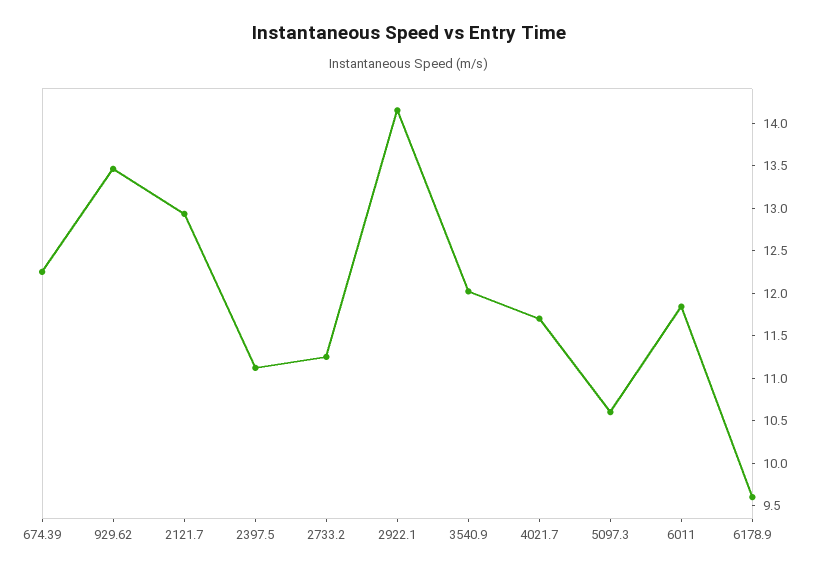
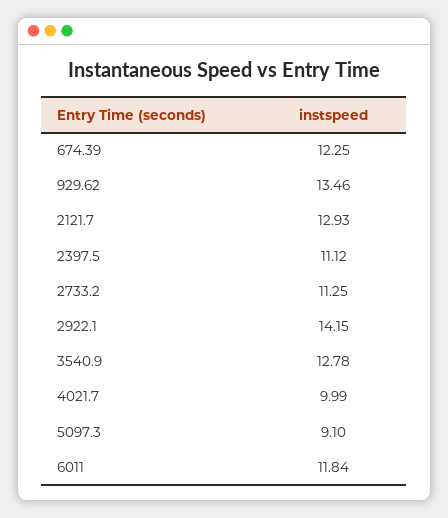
  {
    "674.39": 12.25,
    "929.62": 13.46,
    "2121.7": 12.93,
    "2397.5": 11.12,
    "2733.2": 11.25,
    "2922.1": 14.15,
-   "3540.9": 12,
+   "3540.9": 12.78,
-   "4021.7": 11.7,
+   "4021.7": 9.99,
-   "5097.3": 10.6,
+   "5097.3": 9.1,
-   "6011": 11.84,
+   "6011": 11.84
-   "6178.9": 9.6
  }

